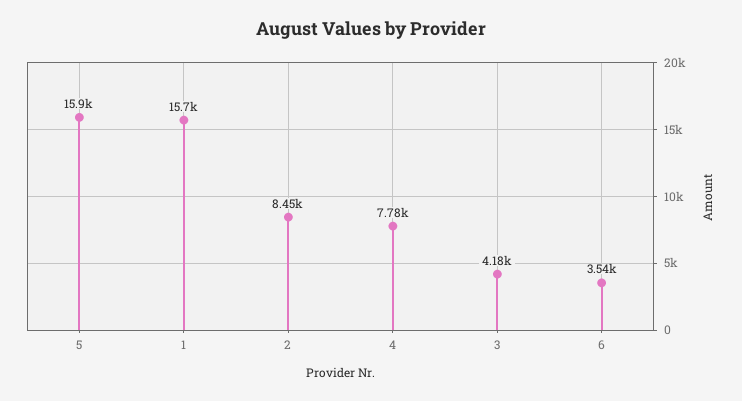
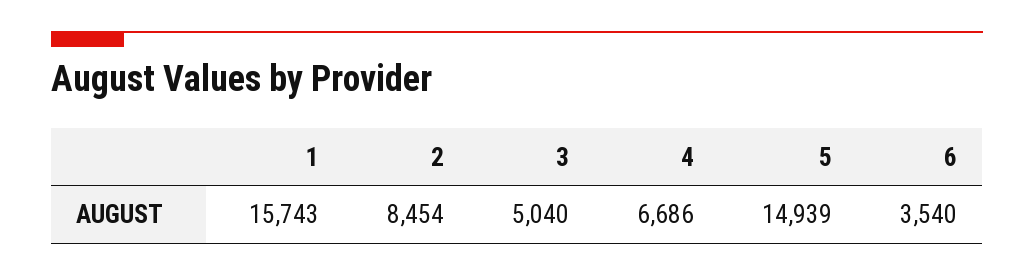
  {
-   "5": 15900,
+   "5": 14939,
    "1": 15743,
    "2": 8454,
-   "4": 7780,
+   "4": 6686,
-   "3": 4180,
+   "3": 5040,
    "6": 3540
  }

